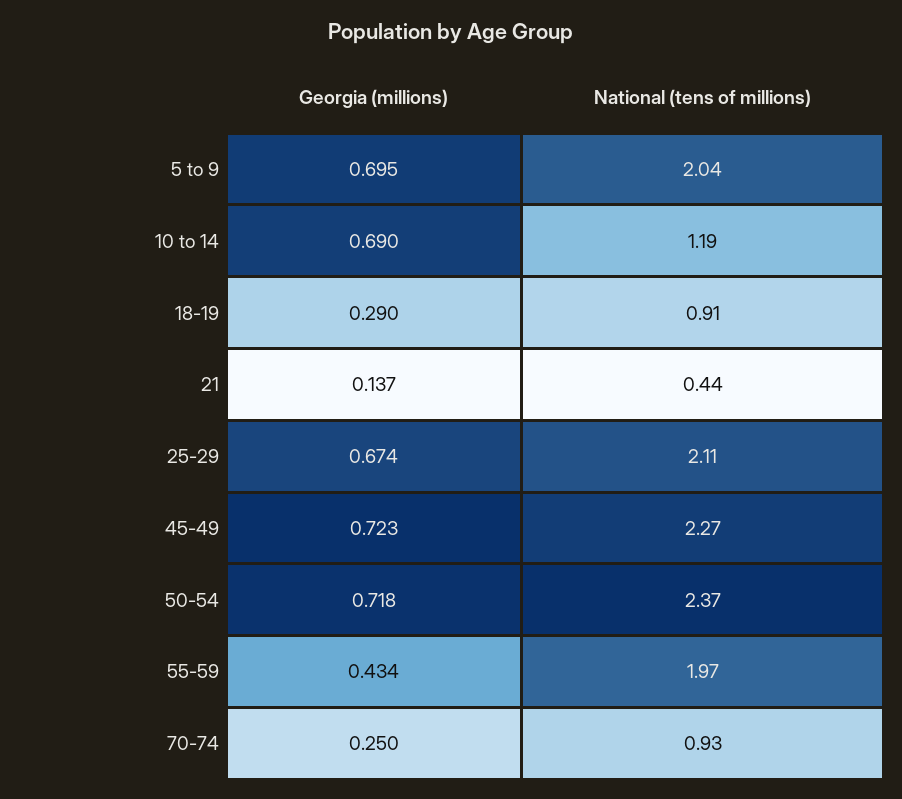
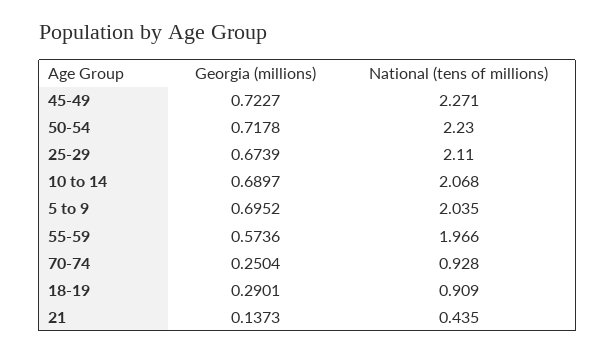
  {
    "Georgia (millions)": {
      "5 to 9": 0.6952,
      "10 to 14": 0.6897,
      "18-19": 0.2901,
      "21": 0.1373,
      "25-29": 0.6739,
      "45-49": 0.7227,
      "50-54": 0.7178,
-     "55-59": 0.434,
+     "55-59": 0.5736,
      "70-74": 0.2504
    },
    "National (tens of millions)": {
      "5 to 9": 2.035,
-     "10 to 14": 1.19,
+     "10 to 14": 2.068,
      "18-19": 0.909,
      "21": 0.435,
      "25-29": 2.11,
      "45-49": 2.271,
-     "50-54": 2.37,
+     "50-54": 2.23,
      "55-59": 1.966,
      "70-74": 0.928
    }
  }

